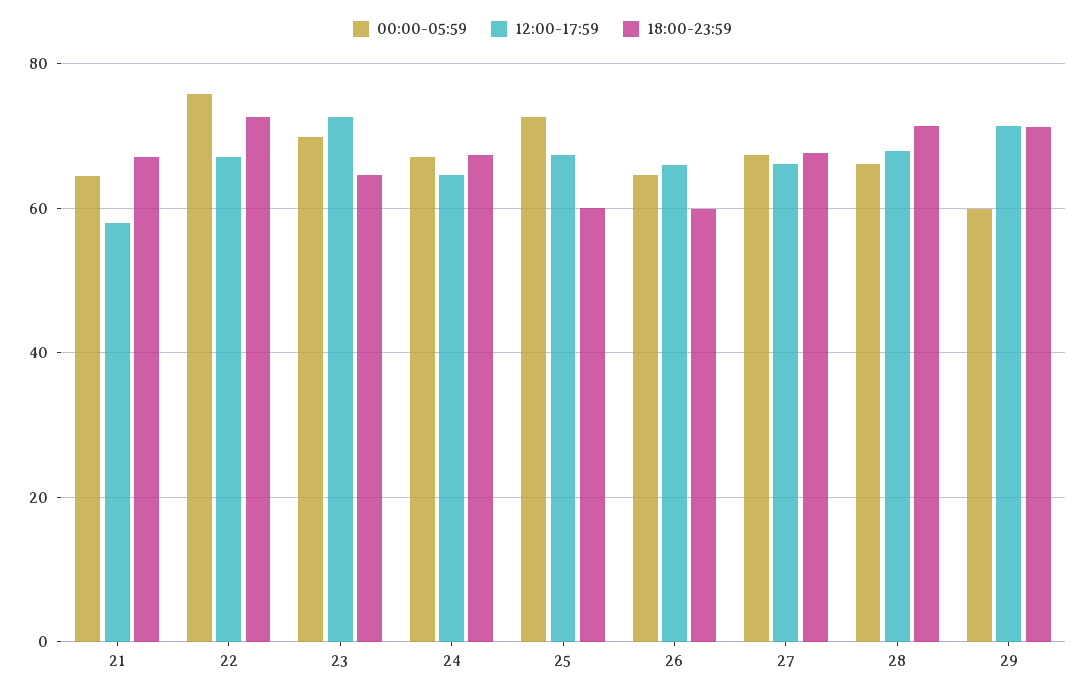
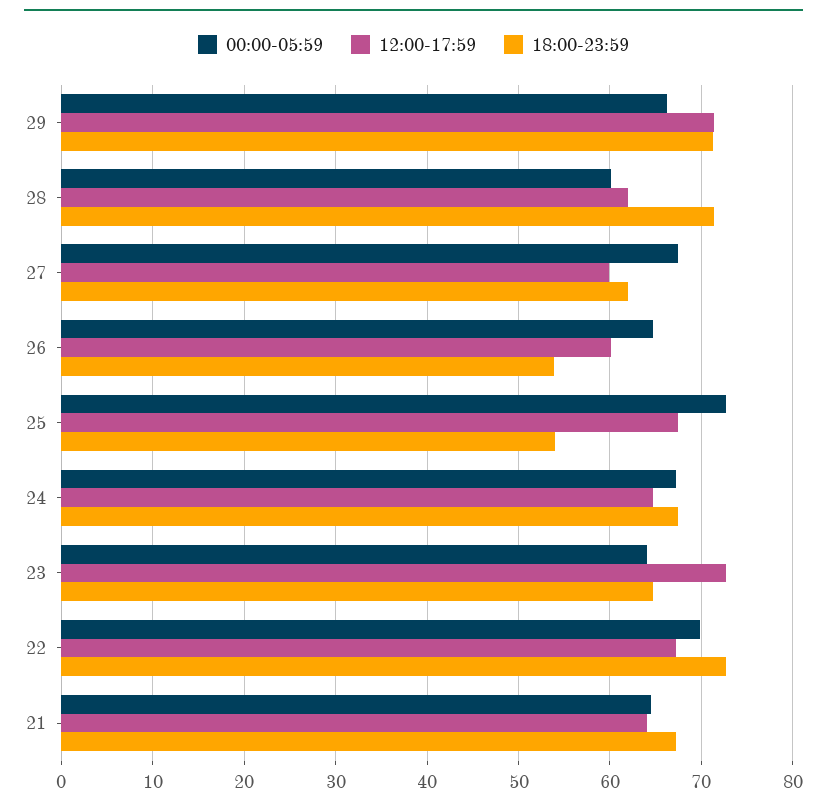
  {
    "00:00-05:59": {
      "21": 65,
-     "22": 76,
+     "22": 70,
-     "23": 70,
+     "23": 64,
      "24": 67,
      "25": 73,
      "26": 65,
      "27": 67,
-     "28": 66,
+     "28": 60,
-     "29": 60
+     "29": 66
    },
    "12:00-17:59": {
-     "21": 58,
+     "21": 64,
      "22": 67,
      "23": 73,
      "24": 65,
      "25": 67,
-     "26": 66,
+     "26": 60,
-     "27": 66,
+     "27": 60,
-     "28": 68,
+     "28": 62,
      "29": 71
    },
    "18:00-23:59": {
      "21": 67,
      "22": 73,
      "23": 65,
      "24": 67,
-     "25": 60,
+     "25": 54,
-     "26": 60,
+     "26": 54,
-     "27": 68,
+     "27": 62,
      "28": 71,
      "29": 71
    }
  }

